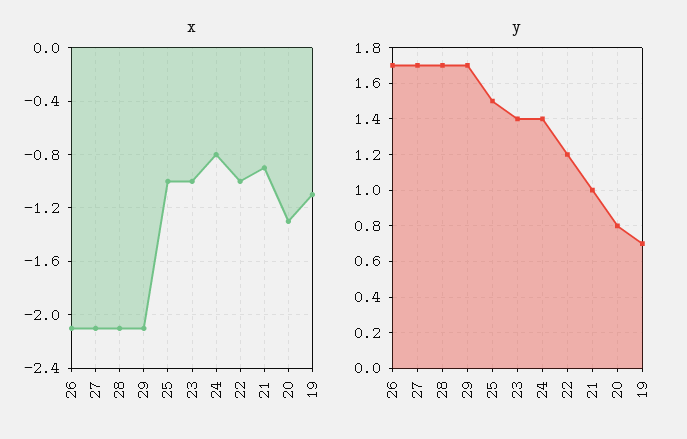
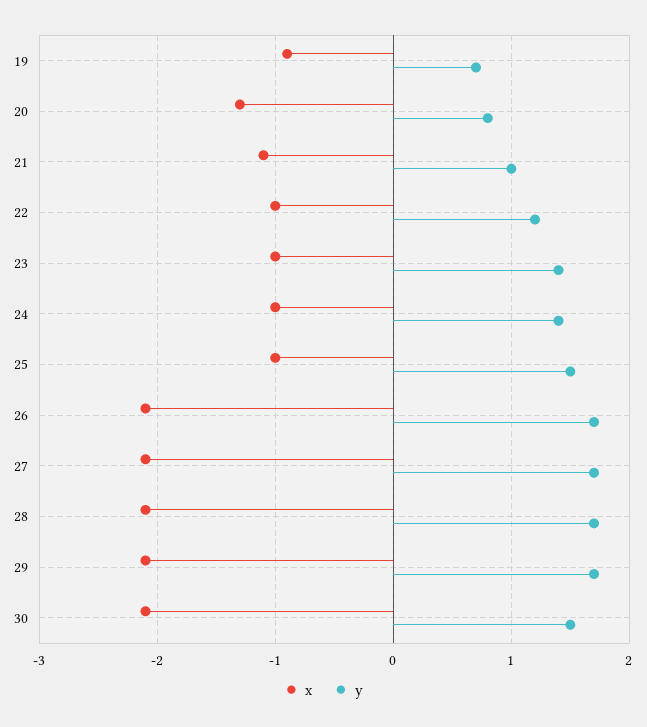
  {
    "x": {
      "26": -2.1,
      "27": -2.1,
      "28": -2.1,
      "29": -2.1,
      "25": -1,
      "23": -1,
-     "24": -0.8,
+     "24": -1,
      "22": -1,
-     "21": -0.9,
+     "21": -1.1,
      "20": -1.3,
-     "19": -1.1
+     "19": -0.9,
+     "30": -2.1
    },
    "y": {
      "26": 1.7,
      "27": 1.7,
      "28": 1.7,
      "29": 1.7,
      "25": 1.5,
      "23": 1.4,
      "24": 1.4,
      "22": 1.2,
      "21": 1,
      "20": 0.8,
-     "19": 0.7
+     "19": 0.7,
+     "30": 1.5
    }
  }

